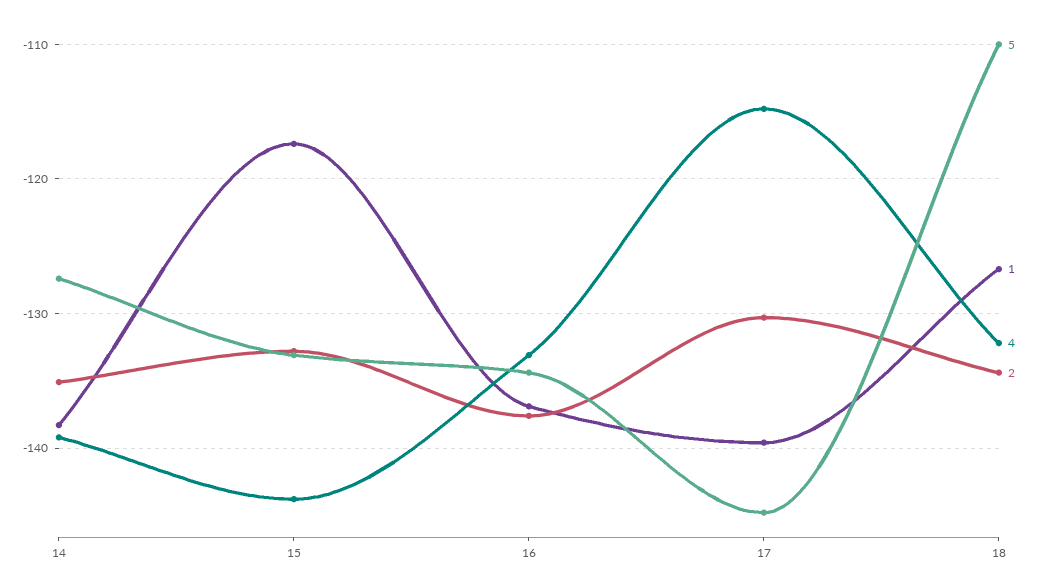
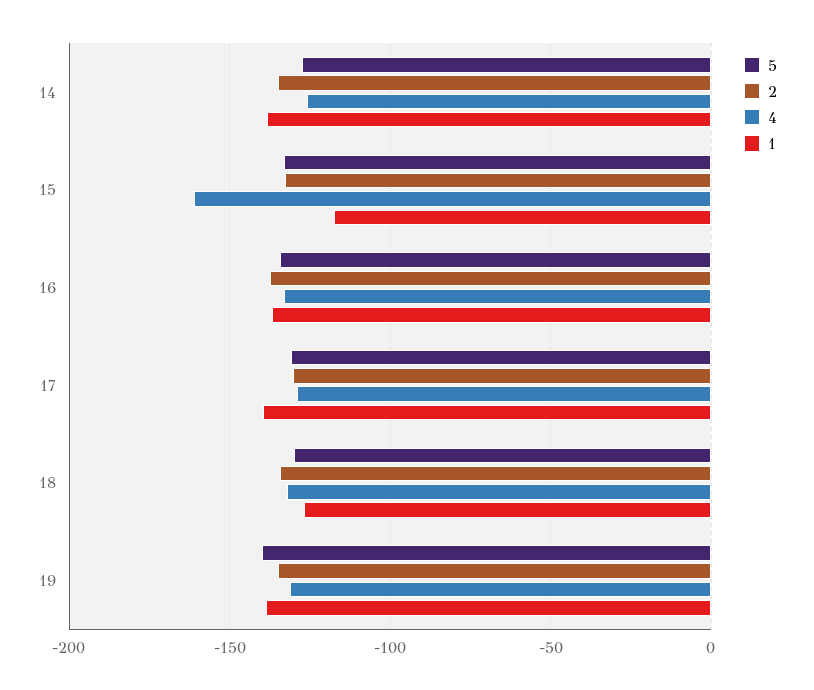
  {
    "5": {
      "14": -127,
      "15": -133,
      "16": -134,
-     "17": -145,
+     "17": -130,
-     "18": -110
+     "18": -130,
+     "19": -140
    },
    "1": {
      "14": -138,
      "15": -117,
      "16": -137,
      "17": -140,
-     "18": -127
+     "18": -127,
+     "19": -140
    },
    "4": {
-     "14": -139,
+     "14": -125,
-     "15": -144,
+     "15": -160,
      "16": -133,
-     "17": -115,
+     "17": -130,
-     "18": -132
+     "18": -132,
+     "19": -130
    },
    "2": {
      "14": -135,
      "15": -133,
      "16": -138,
      "17": -130,
-     "18": -134
+     "18": -134,
+     "19": -135
    }
  }

